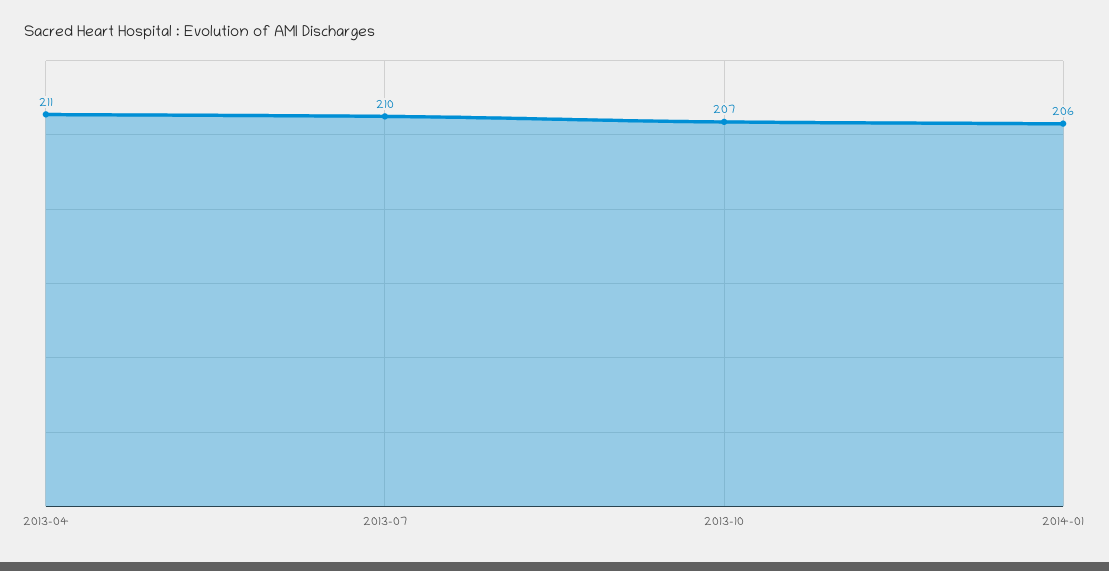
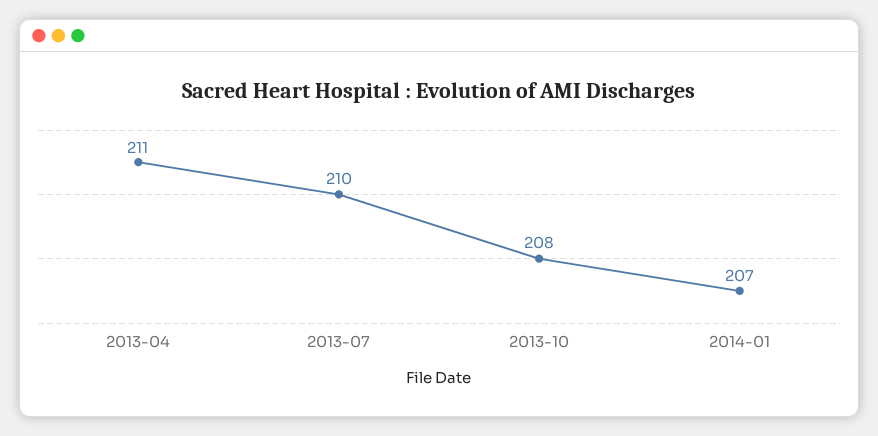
  {
    "2013-04": 211,
    "2013-07": 210,
-   "2013-10": 207,
+   "2013-10": 208,
-   "2014-01": 206
+   "2014-01": 207
  }

